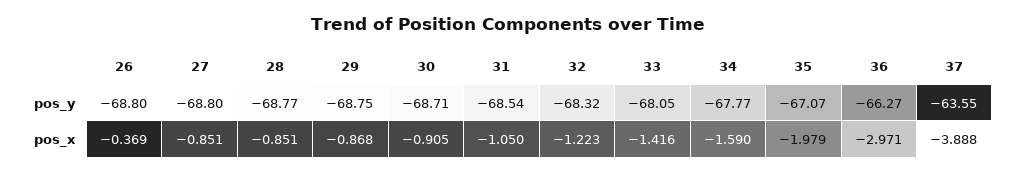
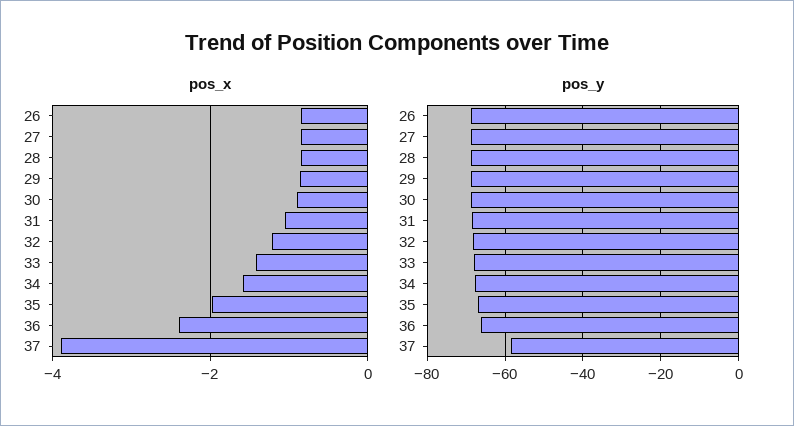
  {
    "pos_y": {
      "26": -68.8,
      "27": -68.8,
      "28": -68.77,
      "29": -68.75,
      "30": -68.71,
      "31": -68.54,
      "32": -68.32,
      "33": -68.05,
      "34": -67.77,
      "35": -67.07,
      "36": -66.27,
-     "37": -63.55
+     "37": -58
    },
    "pos_x": {
-     "26": -0.369,
+     "26": -0.8,
      "27": -0.851,
      "28": -0.851,
      "29": -0.868,
      "30": -0.905,
      "31": -1.05,
      "32": -1.223,
      "33": -1.416,
      "34": -1.59,
      "35": -1.979,
-     "36": -2.971,
+     "36": -2.4,
      "37": -3.888
    }
  }

